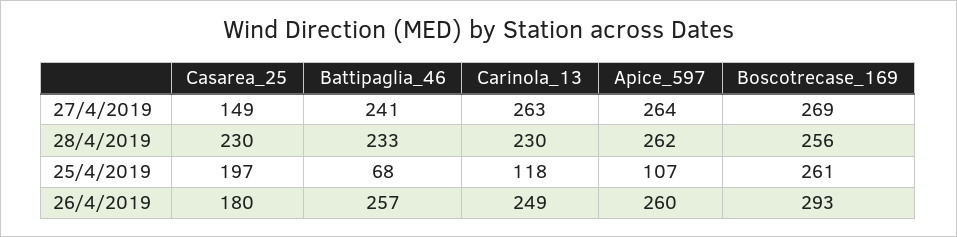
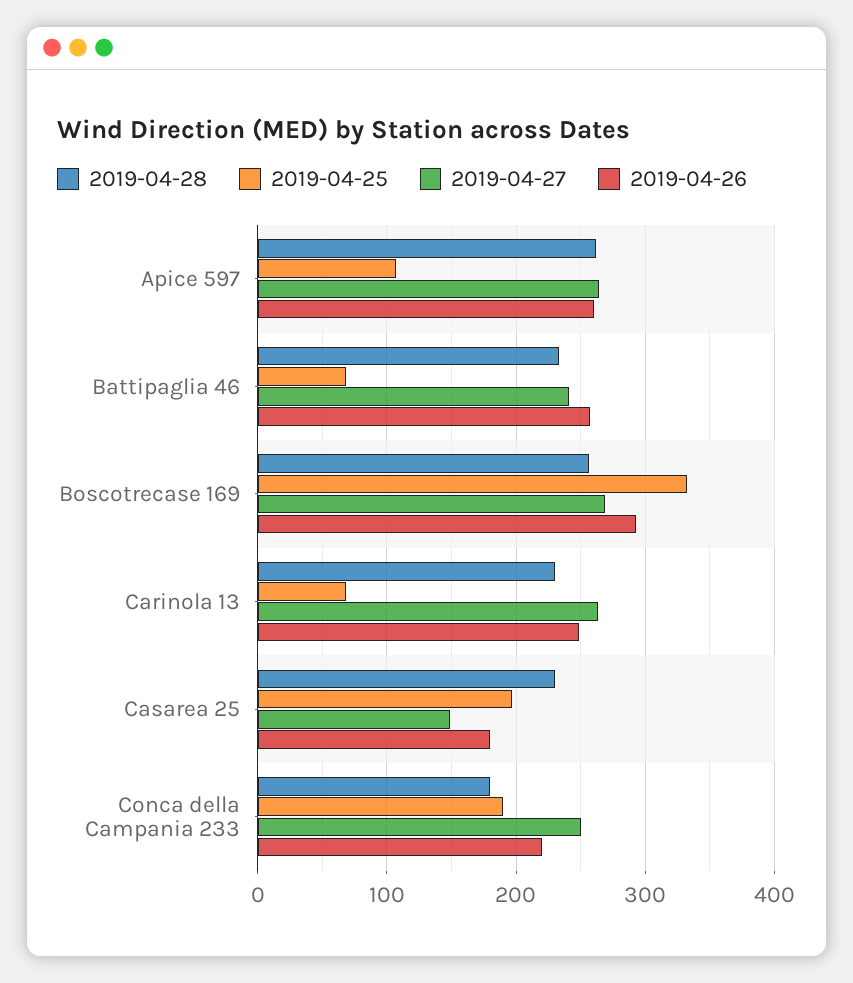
  {
    "27/4/2019": {
      "Casarea_25": 149,
      "Battipaglia_46": 241,
      "Carinola_13": 263,
      "Apice_597": 264,
-     "Boscotrecase_169": 269
+     "Boscotrecase_169": 269,
+     "Conca della Campania 233": 250
    },
    "28/4/2019": {
      "Casarea_25": 230,
      "Battipaglia_46": 233,
      "Carinola_13": 230,
      "Apice_597": 262,
-     "Boscotrecase_169": 256
+     "Boscotrecase_169": 256,
+     "Conca della Campania 233": 180
    },
    "25/4/2019": {
      "Casarea_25": 197,
      "Battipaglia_46": 68,
-     "Carinola_13": 118,
+     "Carinola_13": 70,
      "Apice_597": 107,
-     "Boscotrecase_169": 261
+     "Boscotrecase_169": 330,
+     "Conca della Campania 233": 190
    },
    "26/4/2019": {
      "Casarea_25": 180,
      "Battipaglia_46": 257,
      "Carinola_13": 249,
      "Apice_597": 260,
-     "Boscotrecase_169": 293
+     "Boscotrecase_169": 293,
+     "Conca della Campania 233": 220
    }
  }

